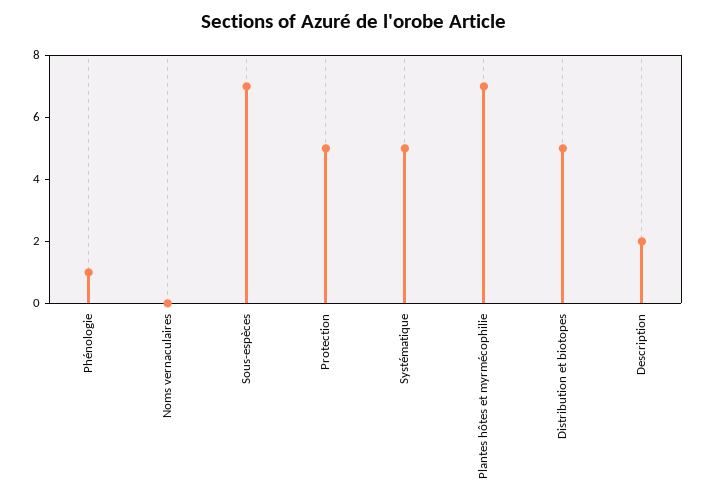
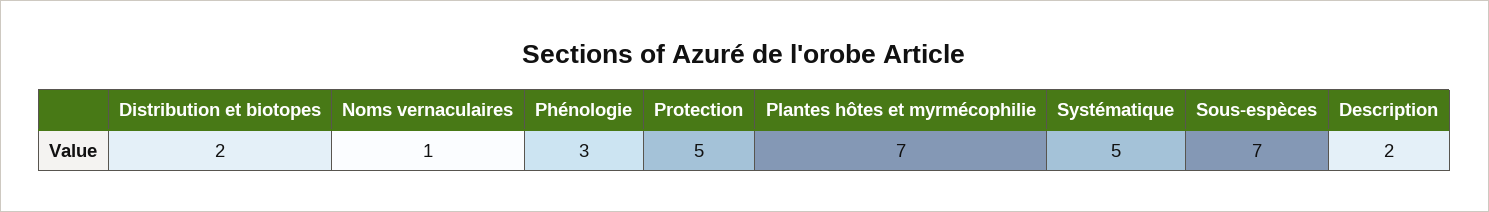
  {
-   "Phénologie": 1,
+   "Phénologie": 3,
-   "Noms vernaculaires": 0,
+   "Noms vernaculaires": 1,
    "Sous-espèces": 7,
    "Protection": 5,
    "Systématique": 5,
    "Plantes hôtes et myrmécophilie": 7,
-   "Distribution et biotopes": 5,
+   "Distribution et biotopes": 2,
    "Description": 2
  }

